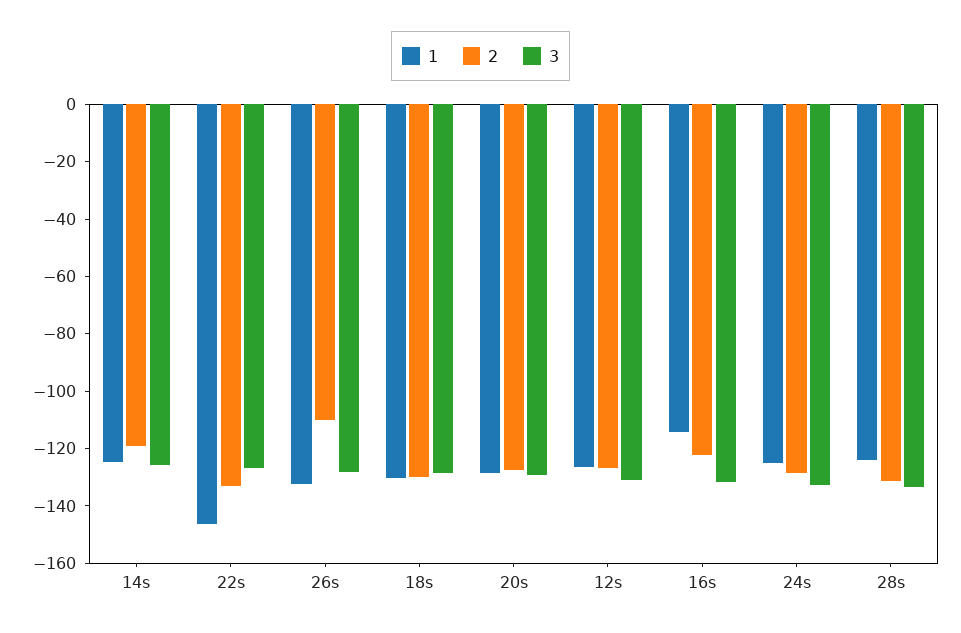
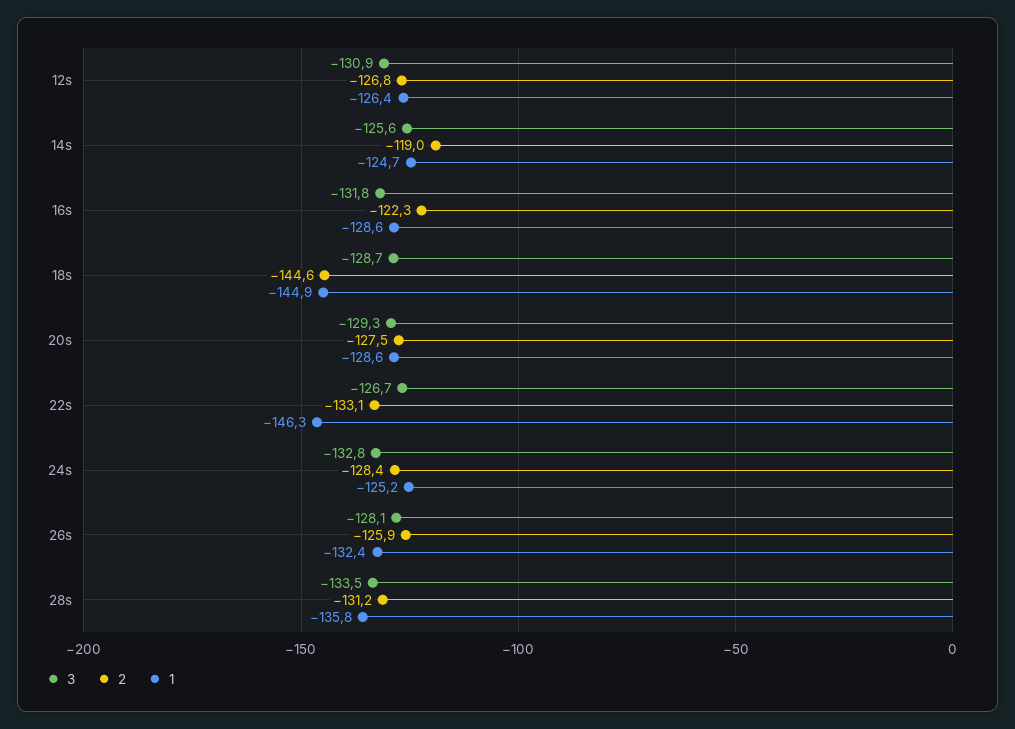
  {
    "1": {
      "14s": -124.7,
      "22s": -146.3,
      "26s": -132.4,
-     "18s": -130,
+     "18s": -144.9,
      "20s": -128.6,
      "12s": -126.4,
-     "16s": -115,
+     "16s": -128.6,
      "24s": -125.2,
-     "28s": -125
+     "28s": -135.8
    },
    "2": {
      "14s": -119,
      "22s": -133.1,
-     "26s": -110,
+     "26s": -125.9,
-     "18s": -130,
+     "18s": -144.6,
      "20s": -127.5,
      "12s": -126.8,
      "16s": -122.3,
      "24s": -128.4,
      "28s": -131.2
    },
    "3": {
      "14s": -125.6,
      "22s": -126.7,
      "26s": -128.1,
      "18s": -128.7,
      "20s": -129.3,
      "12s": -130.9,
      "16s": -131.8,
      "24s": -132.8,
      "28s": -133.5
    }
  }

